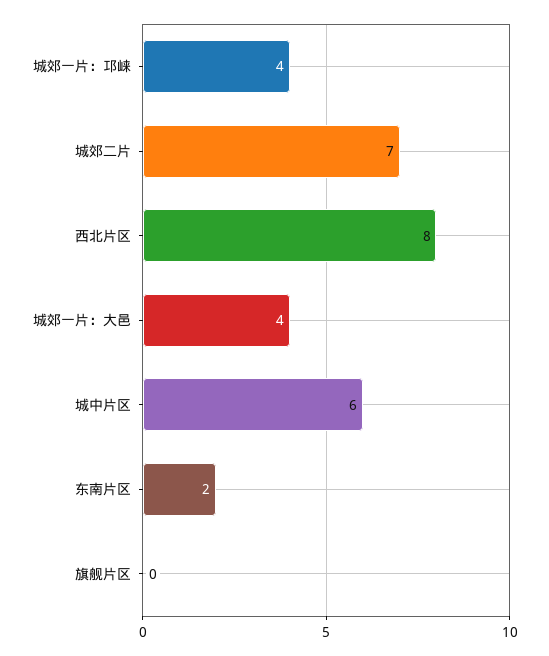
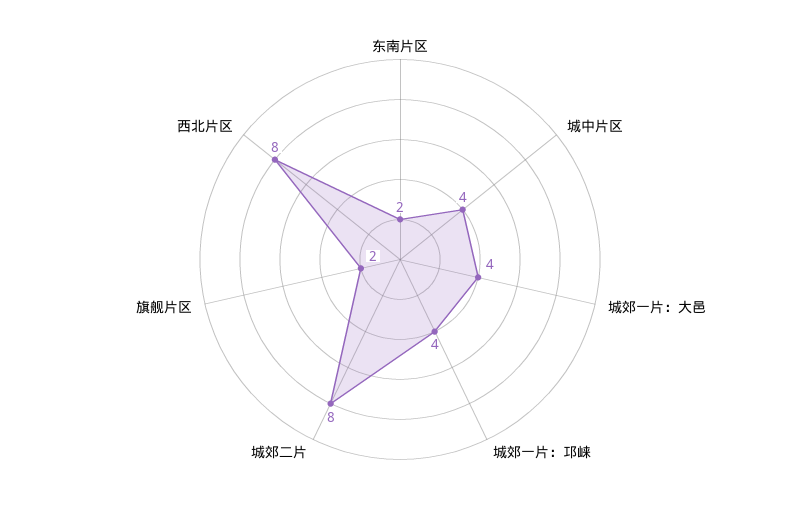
  {
    "城郊一片：邛崃": 4,
-   "城郊二片": 7,
+   "城郊二片": 8,
    "西北片区": 8,
    "城郊一片：大邑": 4,
-   "城中片区": 6,
+   "城中片区": 4,
    "东南片区": 2,
-   "旗舰片区": 0
+   "旗舰片区": 2
  }

